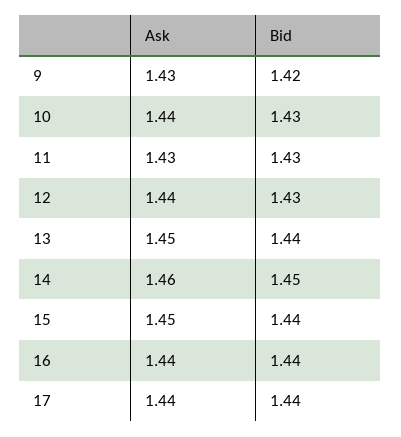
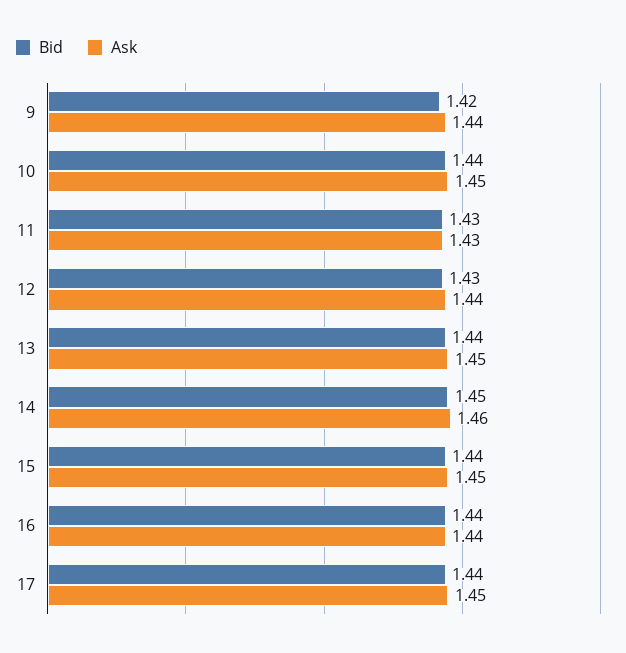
  {
    "Ask": {
-     "9": 1.43,
+     "9": 1.44,
-     "10": 1.44,
+     "10": 1.45,
      "11": 1.43,
      "12": 1.44,
      "13": 1.45,
      "14": 1.46,
      "15": 1.45,
      "16": 1.44,
-     "17": 1.44
+     "17": 1.45
    },
    "Bid": {
      "9": 1.42,
-     "10": 1.43,
+     "10": 1.44,
      "11": 1.43,
      "12": 1.43,
      "13": 1.44,
      "14": 1.45,
      "15": 1.44,
      "16": 1.44,
      "17": 1.44
    }
  }

